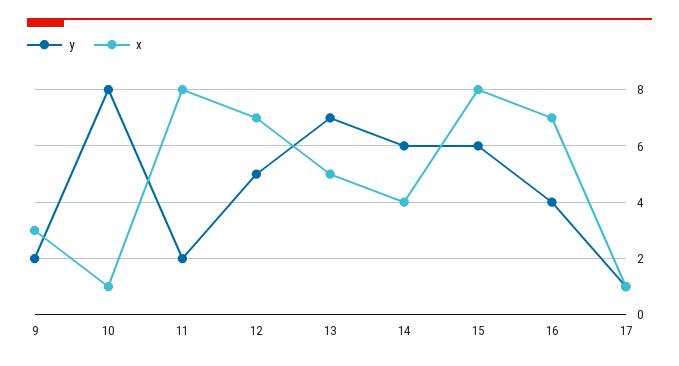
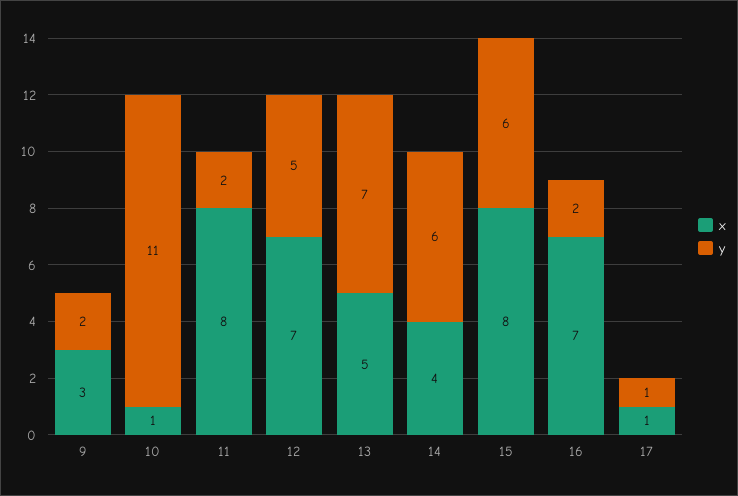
  {
    "y": {
      "9": 2,
-     "10": 8,
+     "10": 11,
      "11": 2,
      "12": 5,
      "13": 7,
      "14": 6,
      "15": 6,
-     "16": 4,
+     "16": 2,
      "17": 1
    },
    "x": {
      "9": 3,
      "10": 1,
      "11": 8,
      "12": 7,
      "13": 5,
      "14": 4,
      "15": 8,
      "16": 7,
      "17": 1
    }
  }

